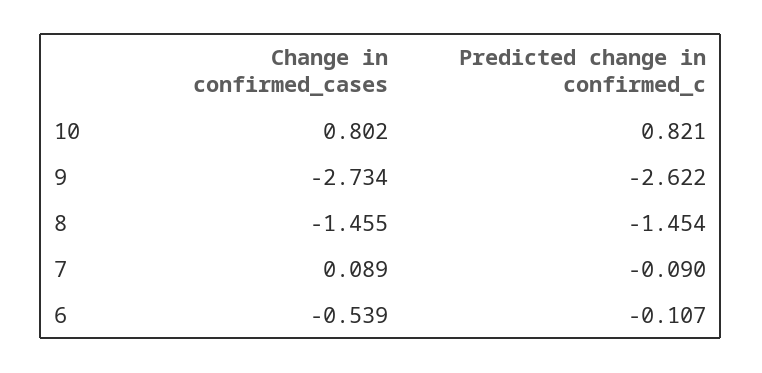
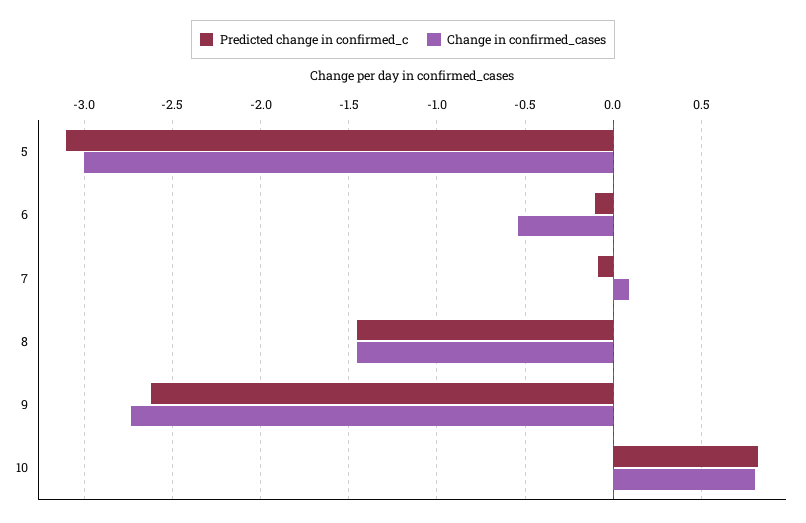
  {
    "Change in confirmed_cases": {
      "10": 0.802,
      "9": -2.734,
      "8": -1.455,
      "7": 0.089,
-     "6": -0.539
+     "6": -0.539,
+     "5": -3
    },
    "Predicted change in confirmed_c": {
      "10": 0.821,
      "9": -2.622,
      "8": -1.454,
      "7": -0.09,
-     "6": -0.107
+     "6": -0.107,
+     "5": -3.1
    }
  }

